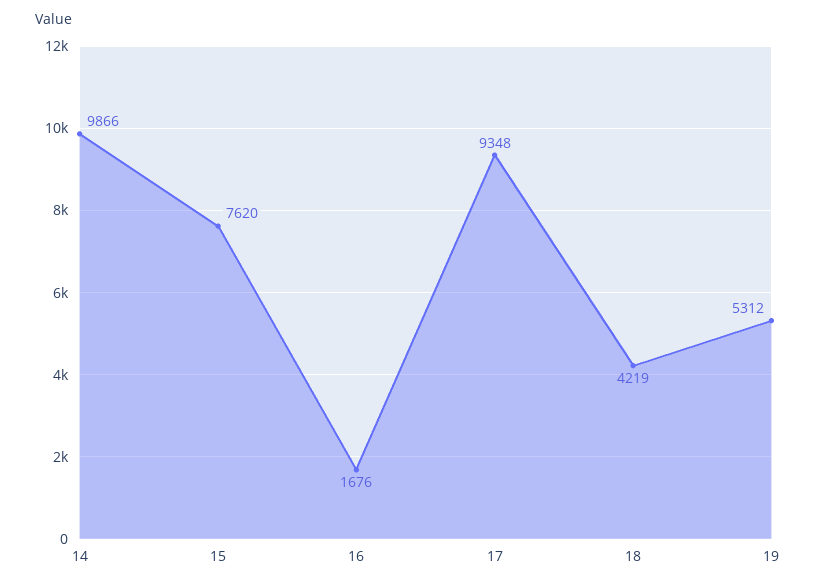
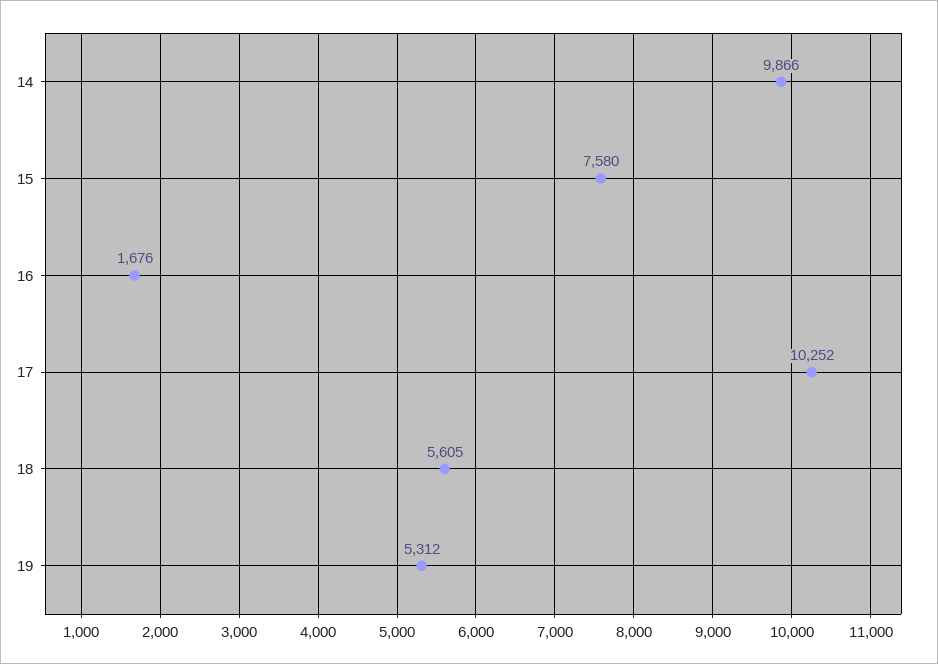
  {
    "14": 9866,
-   "15": 7620,
+   "15": 7580,
    "16": 1676,
-   "17": 9348,
+   "17": 10252,
-   "18": 4219,
+   "18": 5605,
    "19": 5312
  }

